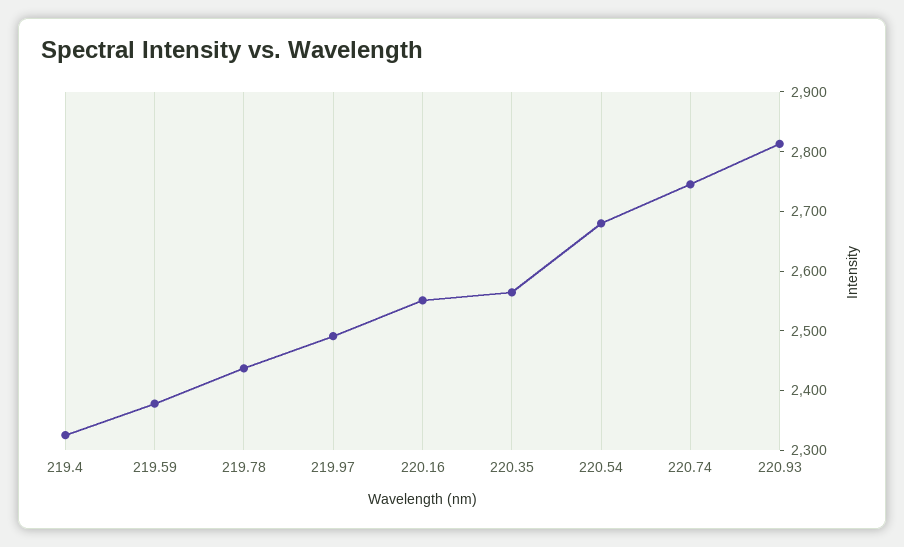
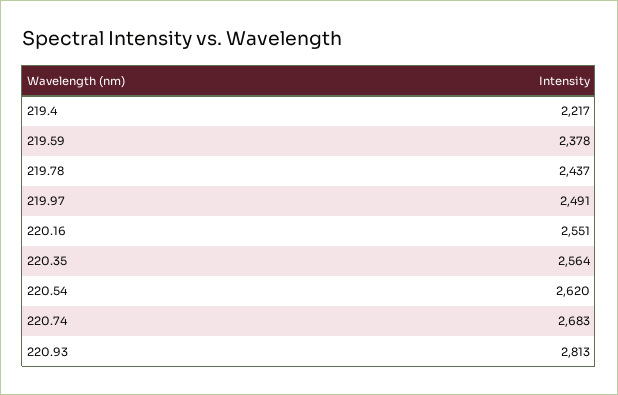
  {
-   "219.4": 2320,
+   "219.4": 2217,
    "219.59": 2378,
    "219.78": 2437,
    "219.97": 2491,
    "220.16": 2551,
    "220.35": 2564,
-   "220.54": 2680,
+   "220.54": 2620,
-   "220.74": 2740,
+   "220.74": 2683,
    "220.93": 2813
  }

